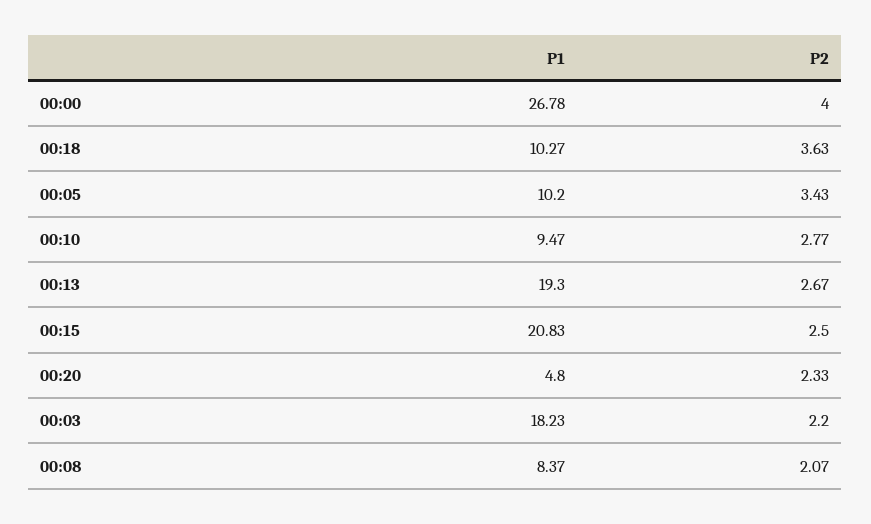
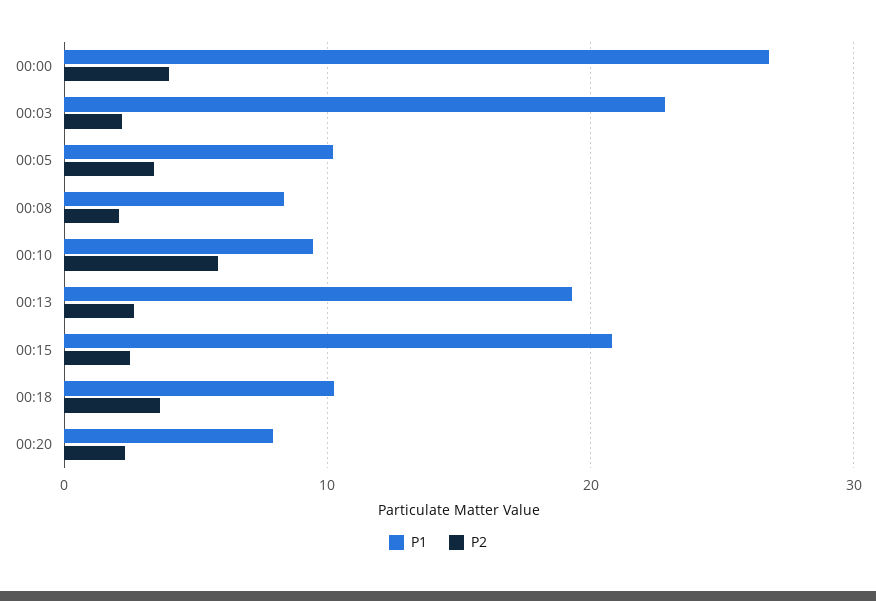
  {
    "P1": {
      "00:00": 26.78,
      "00:18": 10.27,
      "00:05": 10.2,
      "00:10": 9.47,
      "00:13": 19.3,
      "00:15": 20.83,
-     "00:20": 4.8,
+     "00:20": 8,
-     "00:03": 18.23,
+     "00:03": 23,
      "00:08": 8.37
    },
    "P2": {
      "00:00": 4,
      "00:18": 3.63,
      "00:05": 3.43,
-     "00:10": 2.77,
+     "00:10": 6,
      "00:13": 2.67,
      "00:15": 2.5,
      "00:20": 2.33,
      "00:03": 2.2,
      "00:08": 2.07
    }
  }

